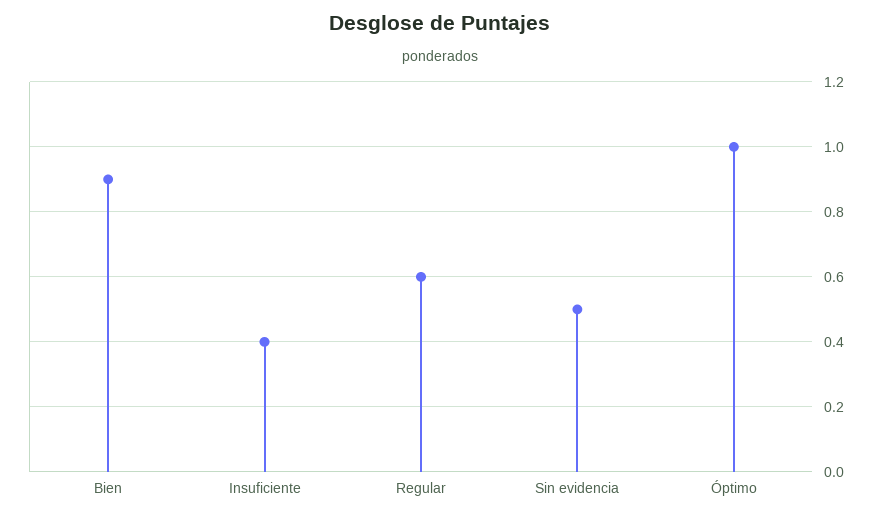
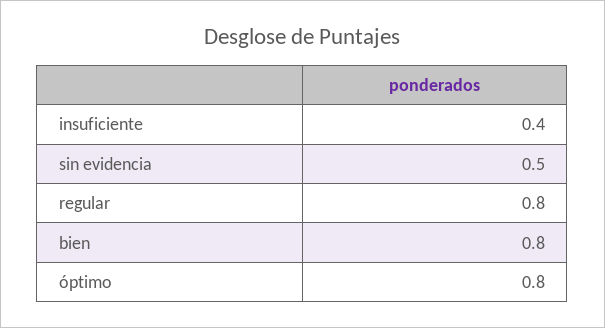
  {
-   "Bien": 0.9,
+   "Bien": 0.8,
    "Insuficiente": 0.4,
-   "Regular": 0.6,
+   "Regular": 0.8,
    "Sin evidencia": 0.5,
-   "Óptimo": 1
+   "Óptimo": 0.8
  }

